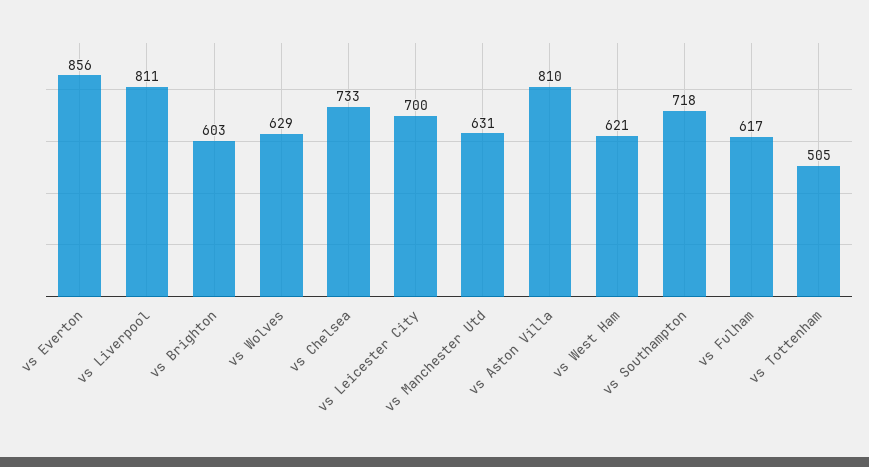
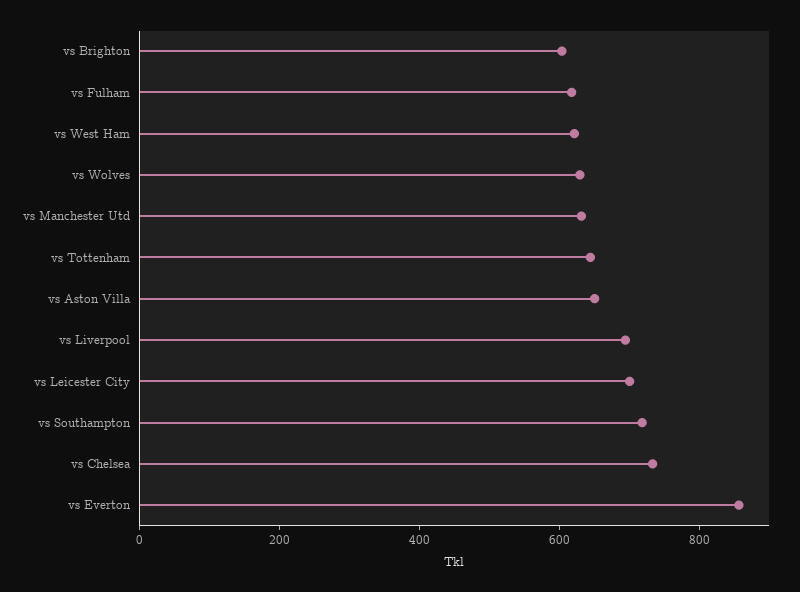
  {
    "vs Everton": 856,
-   "vs Liverpool": 811,
+   "vs Liverpool": 700,
    "vs Brighton": 603,
    "vs Wolves": 629,
    "vs Chelsea": 733,
    "vs Leicester City": 700,
    "vs Manchester Utd": 631,
-   "vs Aston Villa": 810,
+   "vs Aston Villa": 650,
    "vs West Ham": 621,
    "vs Southampton": 718,
    "vs Fulham": 617,
-   "vs Tottenham": 505
+   "vs Tottenham": 650
  }

